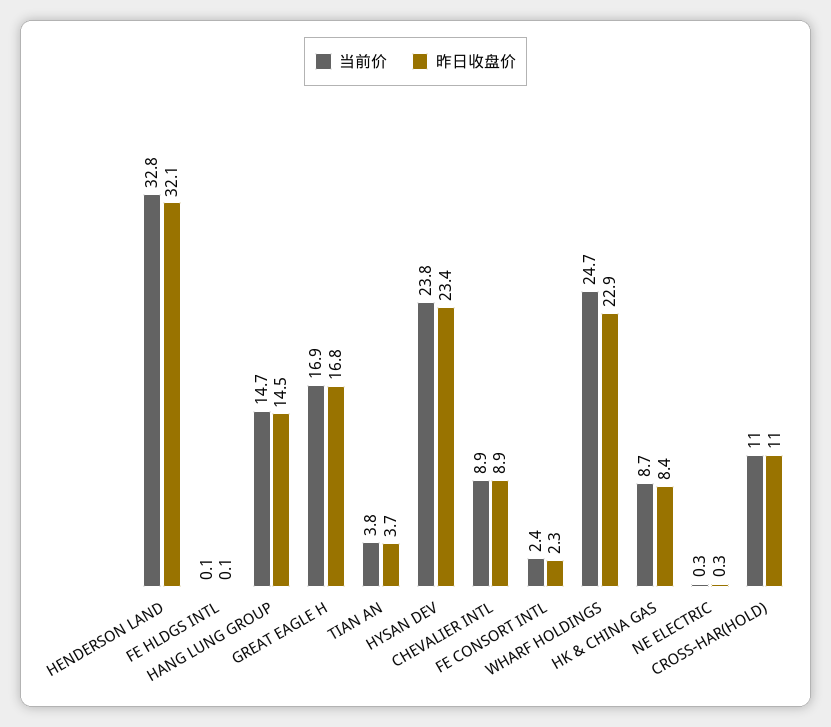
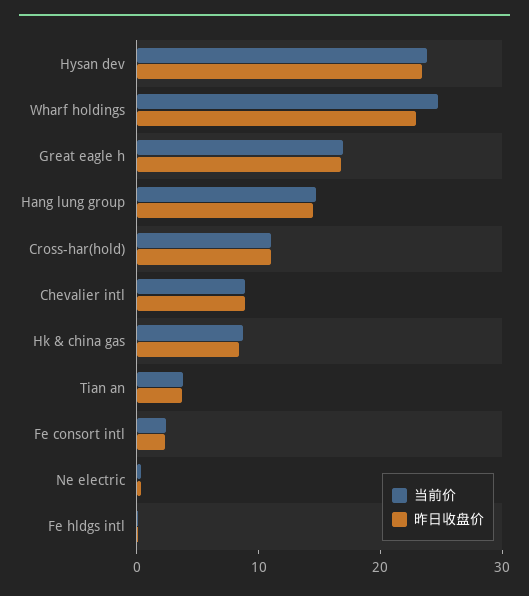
  {
    "当前价": {
-     "HENDERSON LAND": 32.8,
      "FE HLDGS INTL": 0.1,
      "HANG LUNG GROUP": 14.7,
      "GREAT EAGLE H": 16.9,
      "TIAN AN": 3.8,
      "HYSAN DEV": 23.8,
      "CHEVALIER INTL": 8.9,
      "FE CONSORT INTL": 2.4,
      "WHARF HOLDINGS": 24.7,
      "HK & CHINA GAS": 8.7,
      "NE ELECTRIC": 0.3,
      "CROSS-HAR(HOLD)": 11
    },
    "昨日收盘价": {
-     "HENDERSON LAND": 32.1,
      "FE HLDGS INTL": 0.1,
      "HANG LUNG GROUP": 14.5,
      "GREAT EAGLE H": 16.8,
      "TIAN AN": 3.7,
      "HYSAN DEV": 23.4,
      "CHEVALIER INTL": 8.9,
      "FE CONSORT INTL": 2.3,
      "WHARF HOLDINGS": 22.9,
      "HK & CHINA GAS": 8.4,
      "NE ELECTRIC": 0.3,
      "CROSS-HAR(HOLD)": 11
    }
  }

